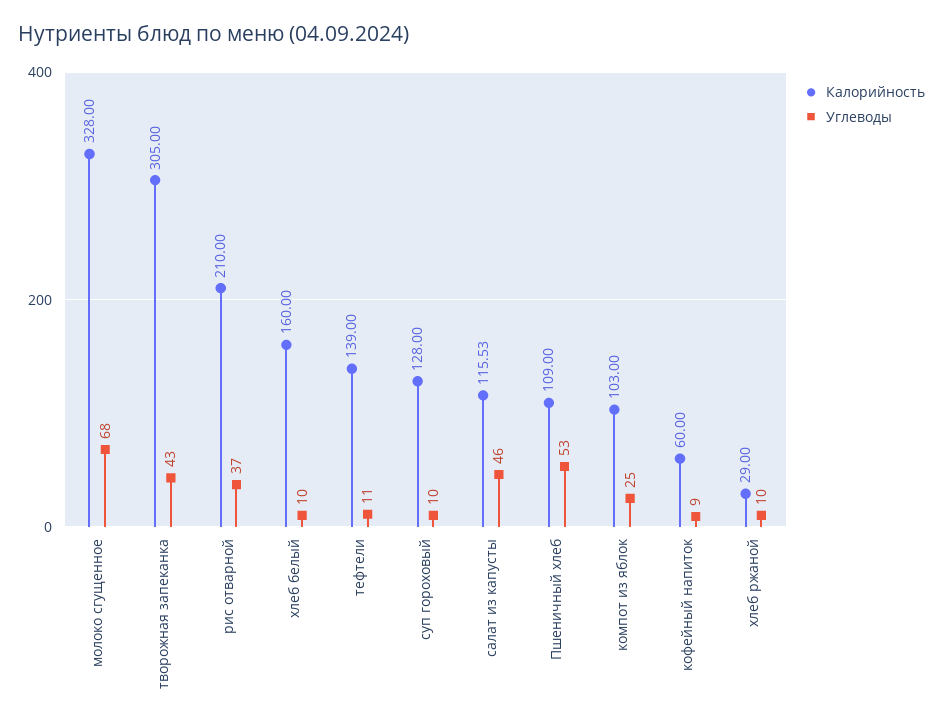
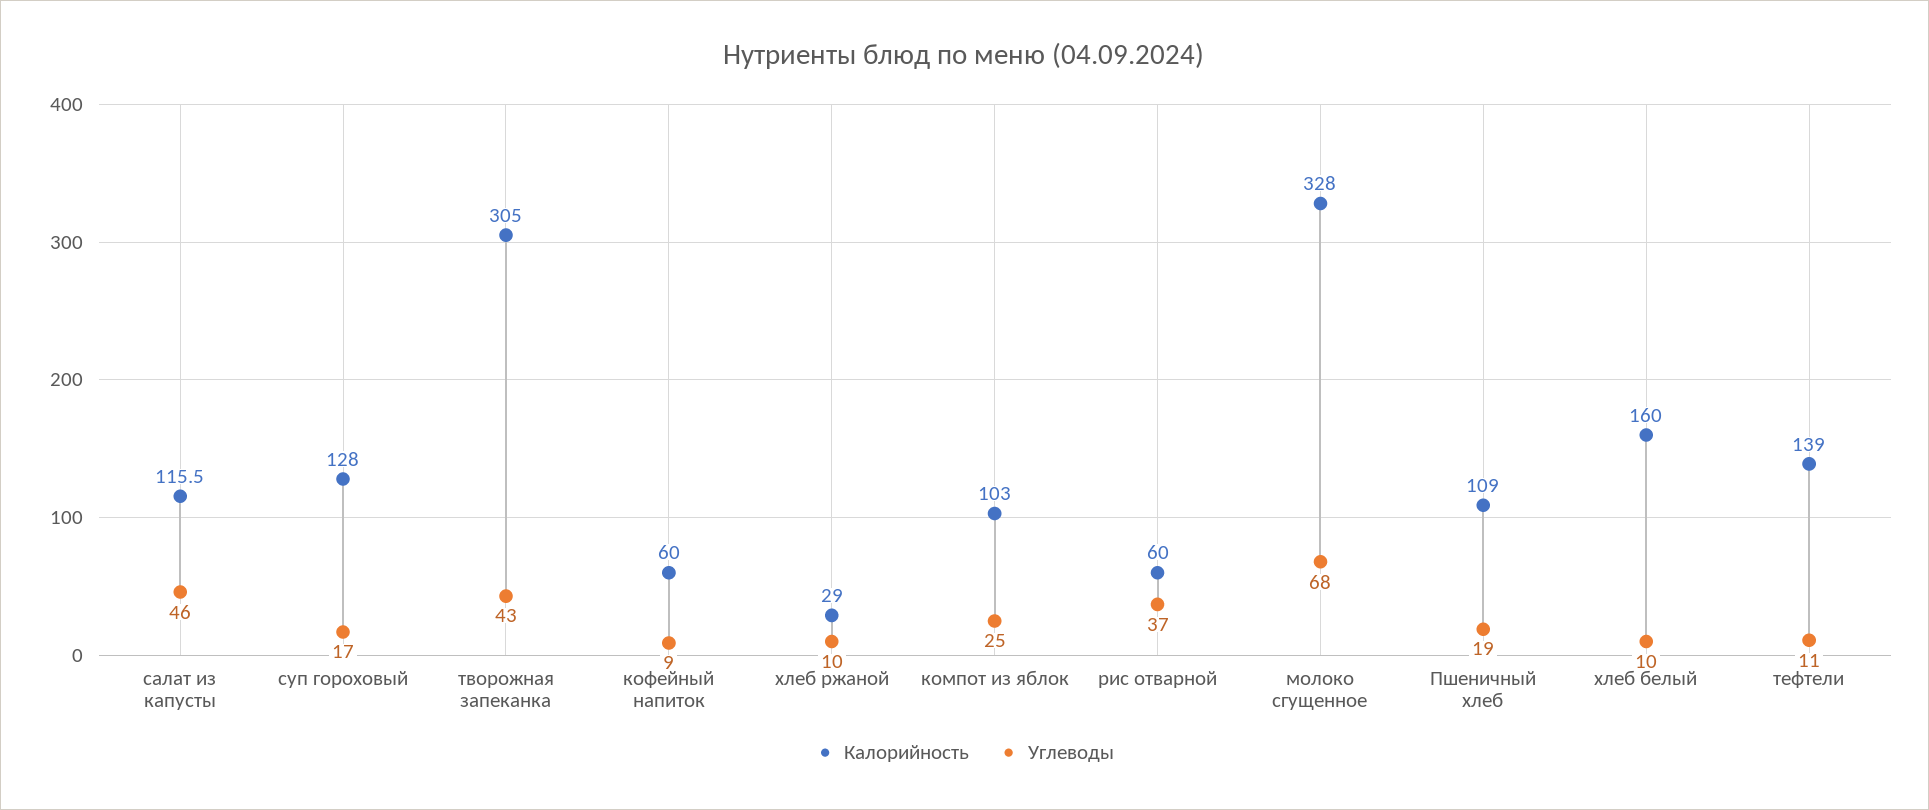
  {
    "Калорийность": {
      "молоко сгущенное": 328,
      "творожная запеканка": 305,
-     "рис отварной": 210,
+     "рис отварной": 60,
      "хлеб белый": 160,
      "тефтели": 139,
      "суп гороховый": 128,
      "салат из капусты": 115.53,
      "Пшеничный хлеб": 109,
      "компот из яблок": 103,
      "кофейный напиток": 60,
      "хлеб ржаной": 29
    },
    "Углеводы": {
      "молоко сгущенное": 68,
      "творожная запеканка": 43,
      "рис отварной": 37,
      "хлеб белый": 10,
      "тефтели": 11,
-     "суп гороховый": 10,
+     "суп гороховый": 17,
      "салат из капусты": 46,
-     "Пшеничный хлеб": 53,
+     "Пшеничный хлеб": 19,
      "компот из яблок": 25,
      "кофейный напиток": 9,
      "хлеб ржаной": 10
    }
  }

